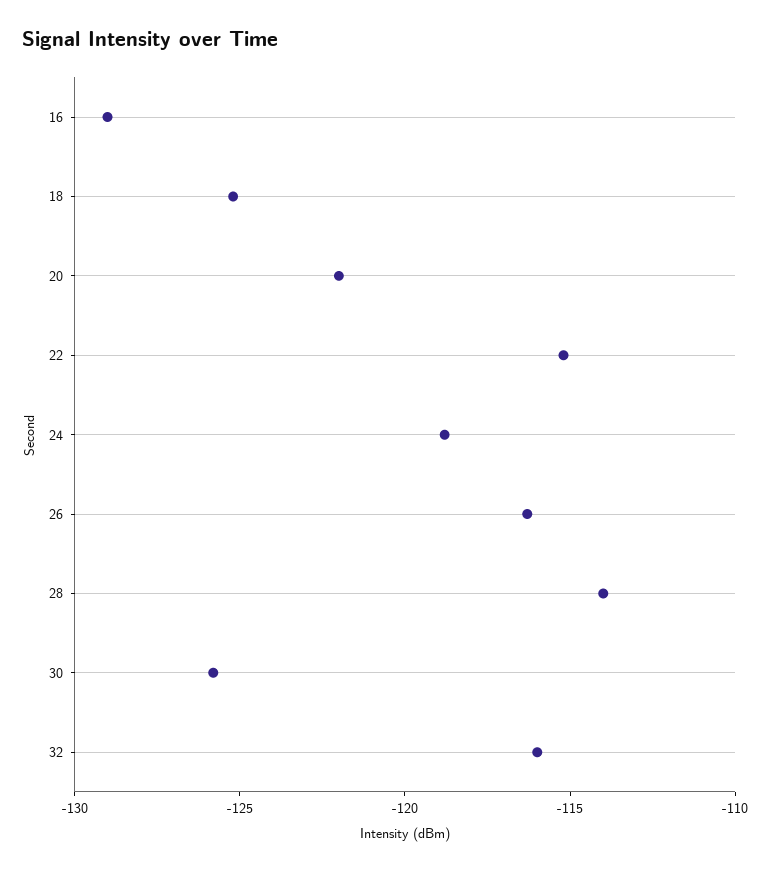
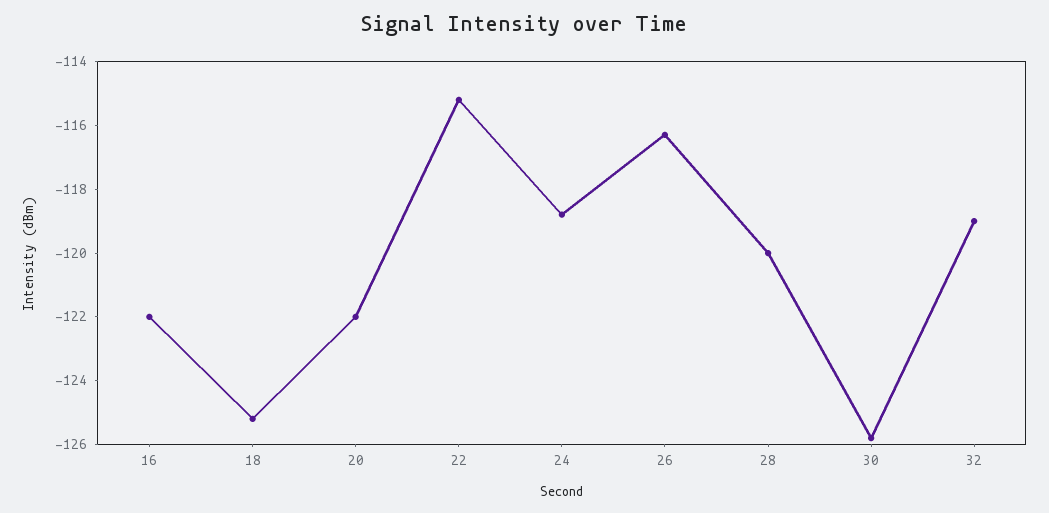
  {
-   "16": -129,
+   "16": -122,
    "18": -125,
    "20": -122,
    "22": -115,
    "24": -119,
    "26": -116.5,
-   "28": -114,
+   "28": -120,
    "30": -126,
-   "32": -116
+   "32": -119
  }

